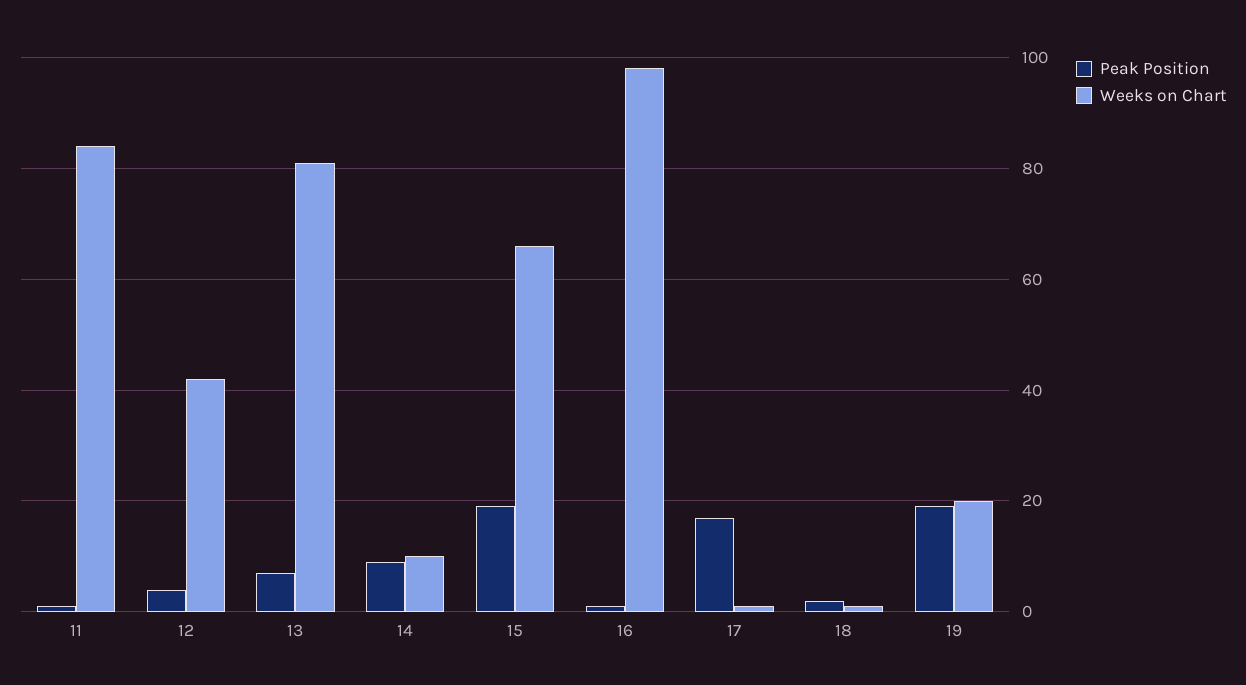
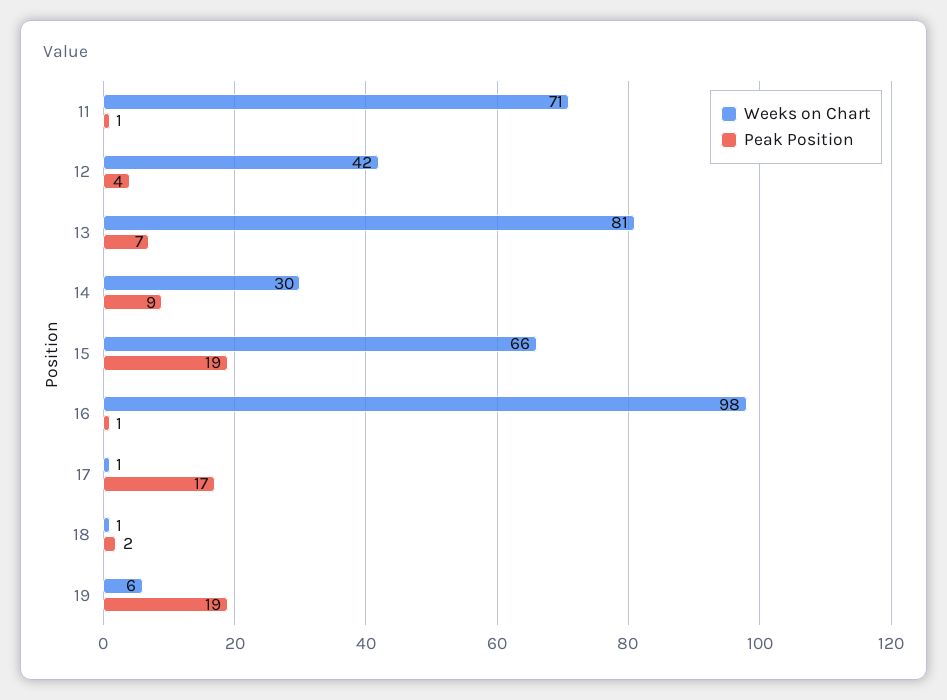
  {
    "Peak Position": {
      "11": 1,
      "12": 4,
      "13": 7,
      "14": 9,
      "15": 19,
      "16": 1,
      "17": 17,
      "18": 2,
      "19": 19
    },
    "Weeks on Chart": {
-     "11": 85,
+     "11": 71,
      "12": 42,
      "13": 81,
-     "14": 10,
+     "14": 30,
      "15": 66,
      "16": 98,
      "17": 1,
      "18": 1,
-     "19": 20
+     "19": 6
    }
  }

